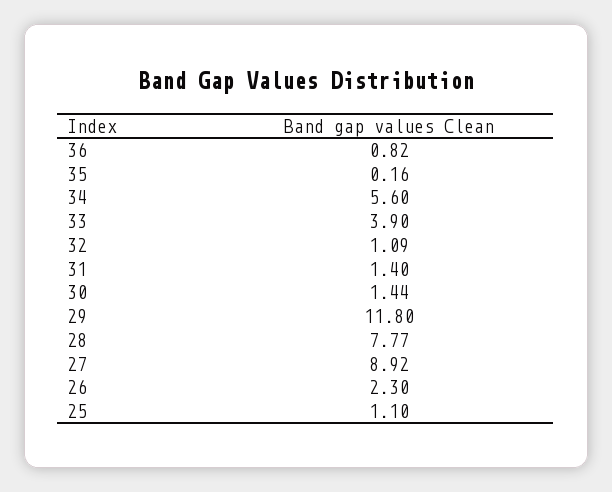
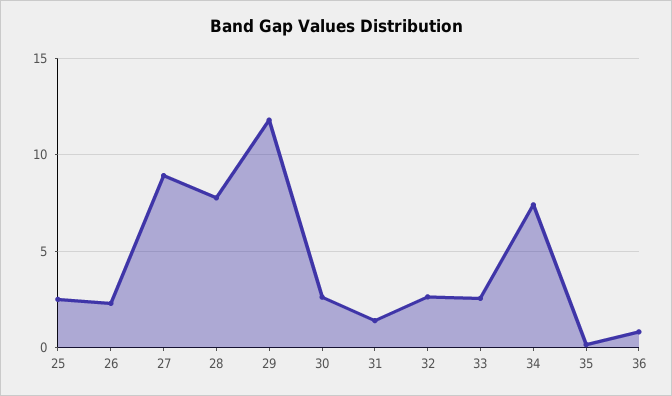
  {
    "36": 0.82,
    "35": 0.16,
-   "34": 5.6,
+   "34": 7.5,
-   "33": 3.9,
+   "33": 2.5,
-   "32": 1.09,
+   "32": 2.5,
    "31": 1.4,
-   "30": 1.44,
+   "30": 2.5,
    "29": 11.8,
    "28": 7.77,
    "27": 8.92,
    "26": 2.3,
-   "25": 1.1
+   "25": 2.5
  }

